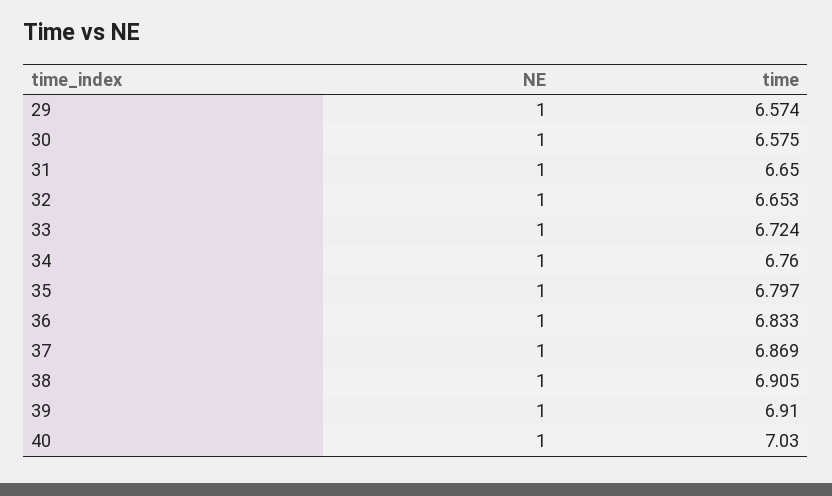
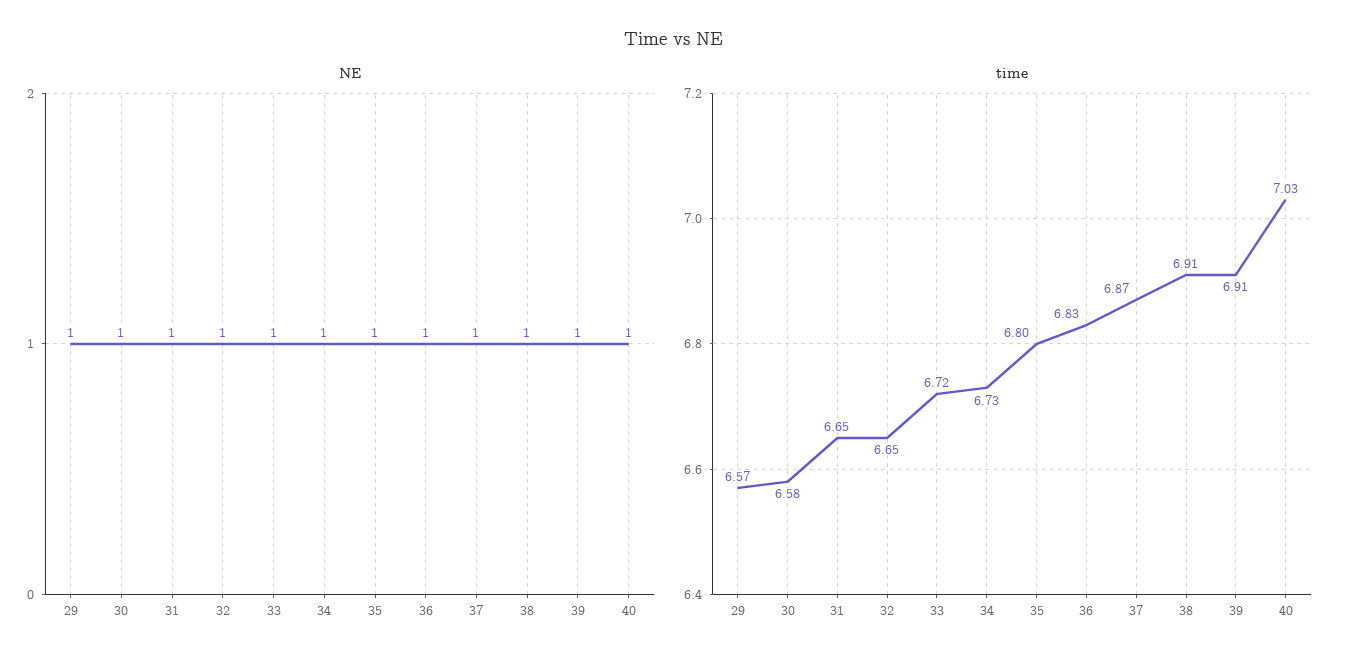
  {
    "NE": {
      "29": 1,
      "30": 1,
      "31": 1,
      "32": 1,
      "33": 1,
      "34": 1,
      "35": 1,
      "36": 1,
      "37": 1,
      "38": 1,
      "39": 1,
      "40": 1
    },
    "time": {
      "29": 6.574,
      "30": 6.575,
      "31": 6.65,
      "32": 6.653,
      "33": 6.724,
-     "34": 6.76,
+     "34": 6.73,
      "35": 6.797,
      "36": 6.833,
      "37": 6.869,
      "38": 6.905,
      "39": 6.91,
      "40": 7.03
    }
  }

